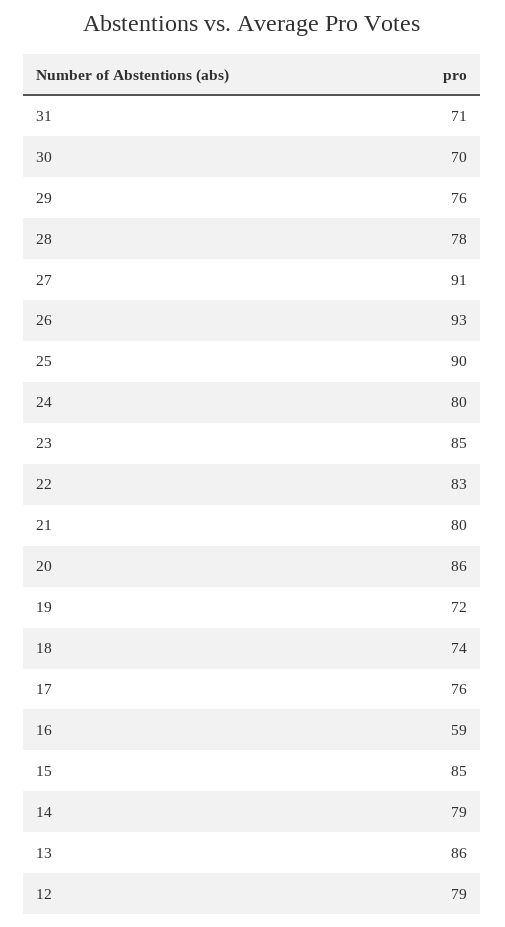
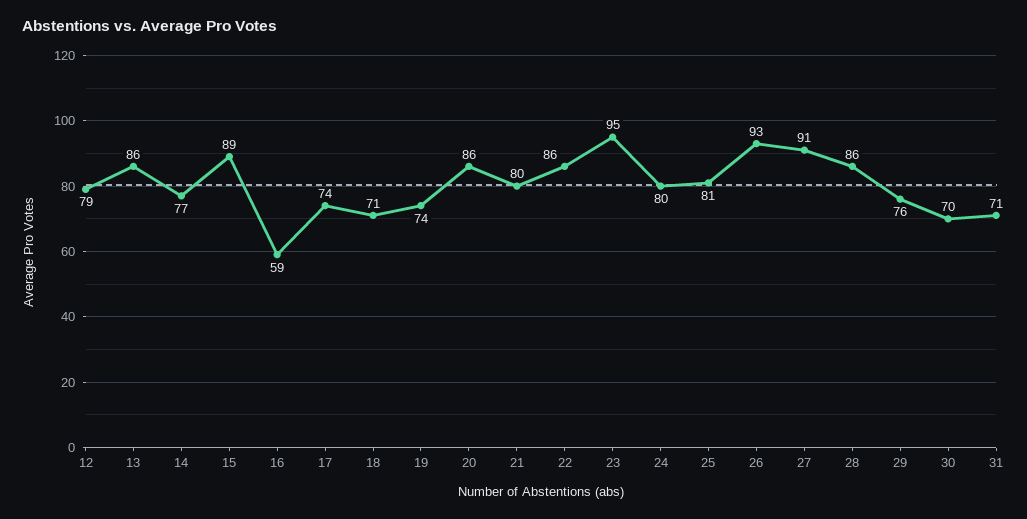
  {
    "31": 71,
    "30": 70,
    "29": 76,
-   "28": 78,
+   "28": 86,
    "27": 91,
    "26": 93,
-   "25": 90,
+   "25": 81,
    "24": 80,
-   "23": 85,
+   "23": 95,
-   "22": 83,
+   "22": 86,
    "21": 80,
    "20": 86,
-   "19": 72,
+   "19": 74,
-   "18": 74,
+   "18": 71,
-   "17": 76,
+   "17": 74,
    "16": 59,
-   "15": 85,
+   "15": 89,
-   "14": 79,
+   "14": 77,
    "13": 86,
    "12": 79
  }

